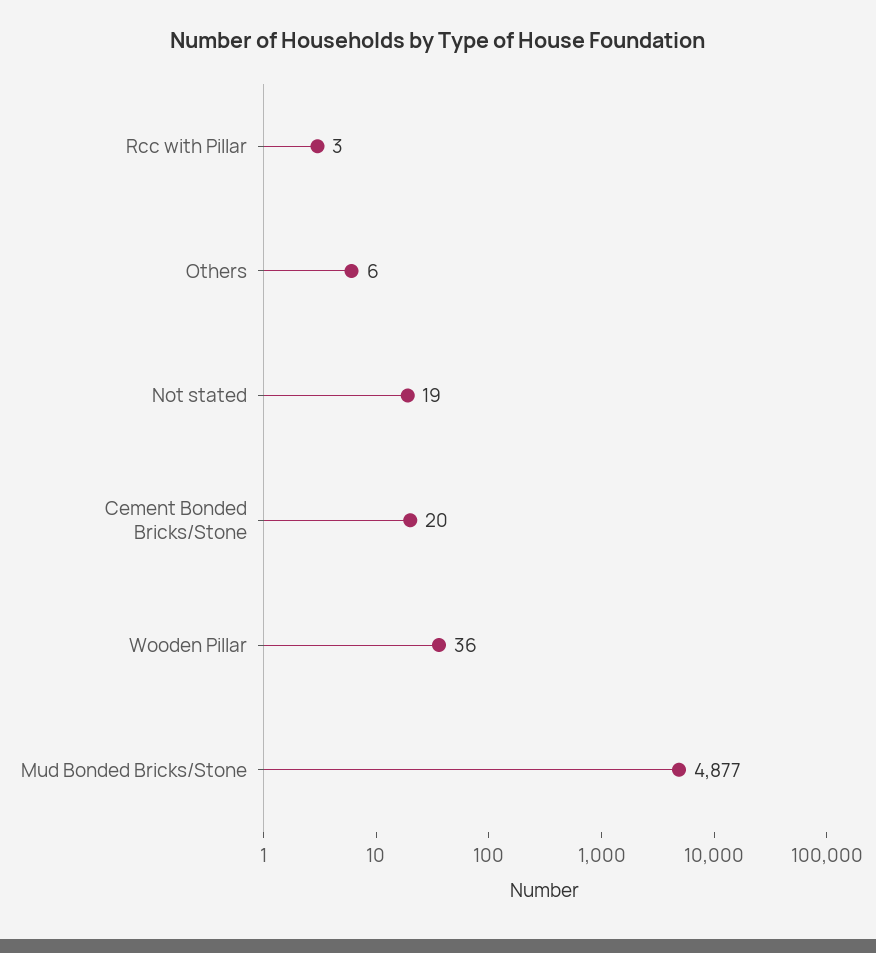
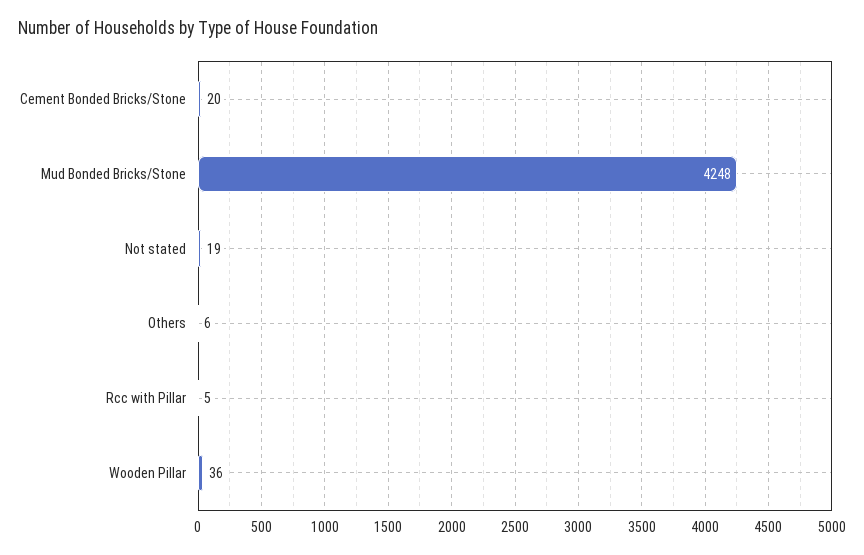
  {
-   "Rcc with Pillar": 3,
+   "Rcc with Pillar": 5,
    "Others": 6,
    "Not stated": 19,
    "Cement Bonded Bricks/Stone": 20,
    "Wooden Pillar": 36,
-   "Mud Bonded Bricks/Stone": 4877
+   "Mud Bonded Bricks/Stone": 4248
  }

